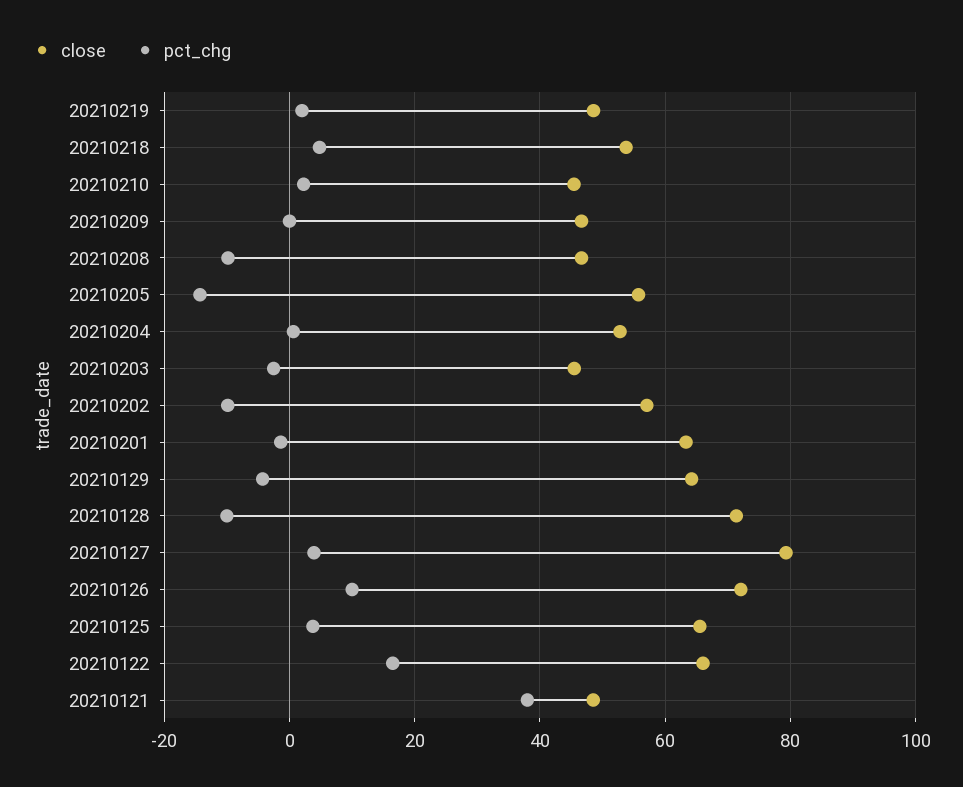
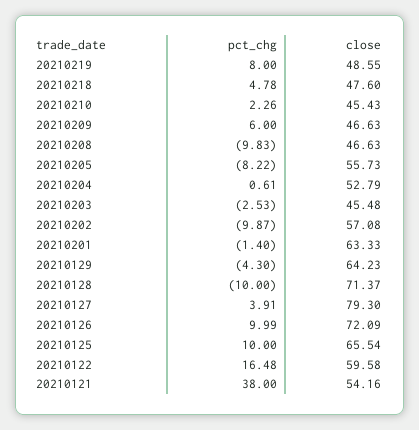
  {
    "close": {
      "20210219": 48.55,
-     "20210218": 54,
+     "20210218": 47.6,
      "20210210": 45.43,
      "20210209": 46.63,
      "20210208": 46.63,
      "20210205": 55.73,
      "20210204": 52.79,
      "20210203": 45.48,
      "20210202": 57.08,
      "20210201": 63.33,
      "20210129": 64.23,
      "20210128": 71.37,
      "20210127": 79.3,
      "20210126": 72.09,
      "20210125": 65.54,
-     "20210122": 66,
+     "20210122": 59.58,
-     "20210121": 48
+     "20210121": 54.16
    },
    "pct_chg": {
-     "20210219": 2,
+     "20210219": 8,
      "20210218": 4.78,
      "20210210": 2.26,
-     "20210209": 0,
+     "20210209": 6,
      "20210208": -9.83,
-     "20210205": -14,
+     "20210205": -8.22,
      "20210204": 0.61,
      "20210203": -2.53,
      "20210202": -9.87,
      "20210201": -1.4,
      "20210129": -4.3,
      "20210128": -10,
      "20210127": 3.91,
      "20210126": 9.99,
-     "20210125": 4,
+     "20210125": 10,
      "20210122": 16.48,
      "20210121": 38
    }
  }

